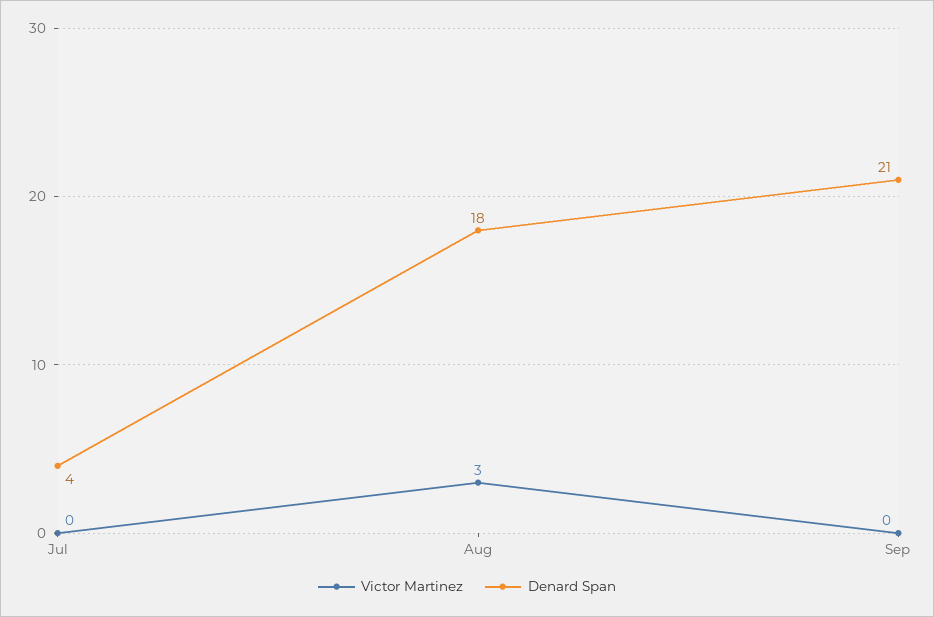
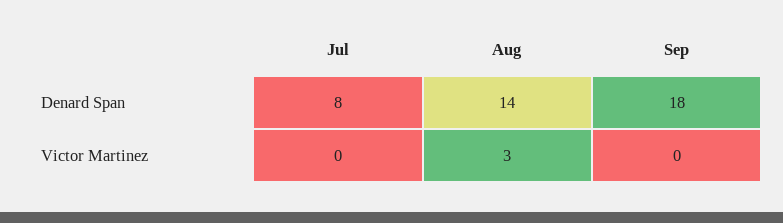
  {
    "Victor Martinez": {
      "Jul": 0,
      "Aug": 3,
      "Sep": 0
    },
    "Denard Span": {
-     "Jul": 4,
+     "Jul": 8,
-     "Aug": 18,
+     "Aug": 14,
-     "Sep": 21
+     "Sep": 18
    }
  }

